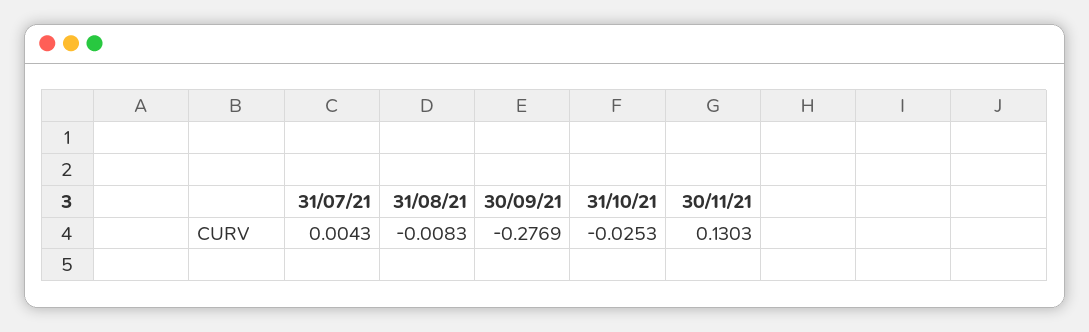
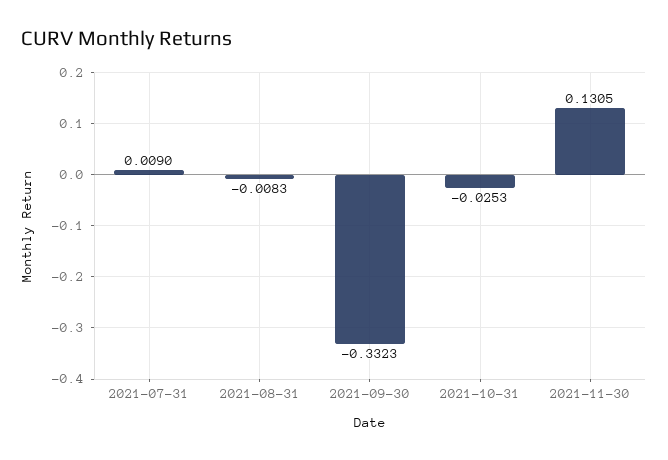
  {
-   "31/07/21": 0.0043,
+   "31/07/21": 0.009,
    "31/08/21": -0.0083,
-   "30/09/21": -0.2769,
+   "30/09/21": -0.3323,
    "31/10/21": -0.0253,
-   "30/11/21": 0.1303
+   "30/11/21": 0.1305
  }

